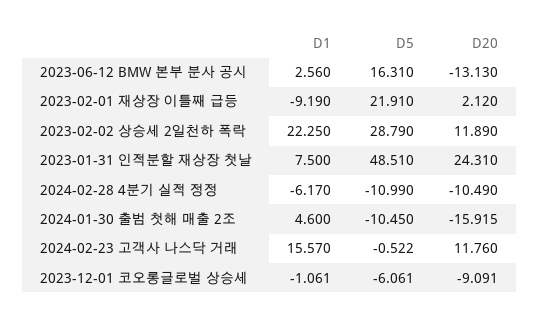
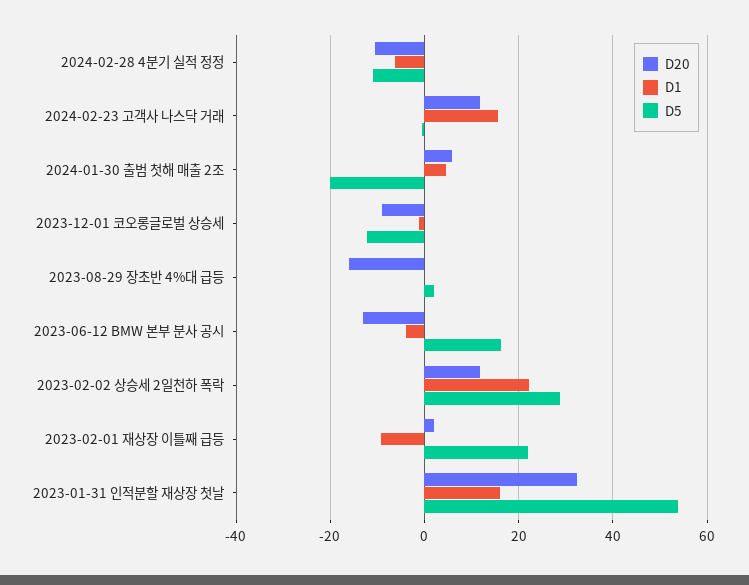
  {
    "D1": {
-     "2023-06-12 BMW 본부 분사 공시": 2.56,
+     "2023-06-12 BMW 본부 분사 공시": -4,
      "2023-02-01 재상장 이틀째 급등": -9.19,
      "2023-02-02 상승세 2일천하 폭락": 22.25,
-     "2023-01-31 인적분할 재상장 첫날": 7.5,
+     "2023-01-31 인적분할 재상장 첫날": 16,
      "2024-02-28 4분기 실적 정정": -6.17,
      "2024-01-30 출범 첫해 매출 2조": 4.6,
      "2024-02-23 고객사 나스닥 거래": 15.57,
-     "2023-12-01 코오롱글로벌 상승세": -1.061
+     "2023-12-01 코오롱글로벌 상승세": -1.061,
+     "2023-08-29 장초반 4%대 급등": 0
    },
    "D5": {
      "2023-06-12 BMW 본부 분사 공시": 16.31,
      "2023-02-01 재상장 이틀째 급등": 21.91,
      "2023-02-02 상승세 2일천하 폭락": 28.79,
-     "2023-01-31 인적분할 재상장 첫날": 48.51,
+     "2023-01-31 인적분할 재상장 첫날": 54,
      "2024-02-28 4분기 실적 정정": -10.99,
-     "2024-01-30 출범 첫해 매출 2조": -10.45,
+     "2024-01-30 출범 첫해 매출 2조": -20,
      "2024-02-23 고객사 나스닥 거래": -0.522,
-     "2023-12-01 코오롱글로벌 상승세": -6.061
+     "2023-12-01 코오롱글로벌 상승세": -12,
+     "2023-08-29 장초반 4%대 급등": 2
    },
    "D20": {
      "2023-06-12 BMW 본부 분사 공시": -13.13,
      "2023-02-01 재상장 이틀째 급등": 2.12,
      "2023-02-02 상승세 2일천하 폭락": 11.89,
-     "2023-01-31 인적분할 재상장 첫날": 24.31,
+     "2023-01-31 인적분할 재상장 첫날": 32,
      "2024-02-28 4분기 실적 정정": -10.49,
-     "2024-01-30 출범 첫해 매출 2조": -15.915,
+     "2024-01-30 출범 첫해 매출 2조": 6,
      "2024-02-23 고객사 나스닥 거래": 11.76,
-     "2023-12-01 코오롱글로벌 상승세": -9.091
+     "2023-12-01 코오롱글로벌 상승세": -9.091,
+     "2023-08-29 장초반 4%대 급등": -16
    }
  }

